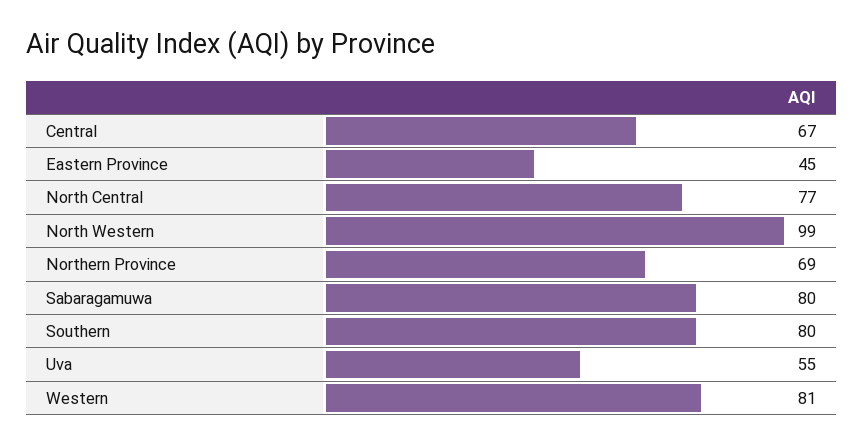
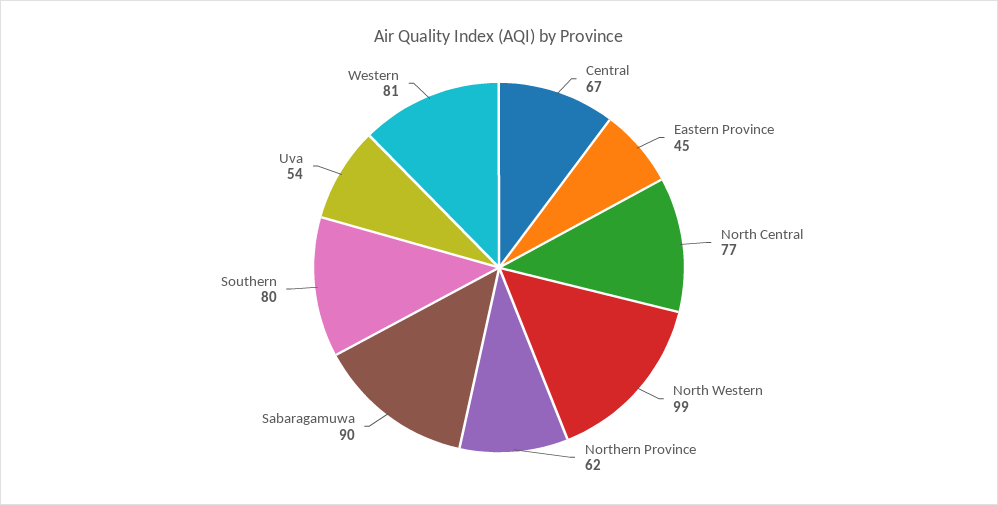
  {
    "Central": 67,
    "Eastern Province": 45,
    "North Central": 77,
    "North Western": 99,
-   "Northern Province": 69,
+   "Northern Province": 62,
-   "Sabaragamuwa": 80,
+   "Sabaragamuwa": 90,
    "Southern": 80,
-   "Uva": 55,
+   "Uva": 54,
    "Western": 81
  }

